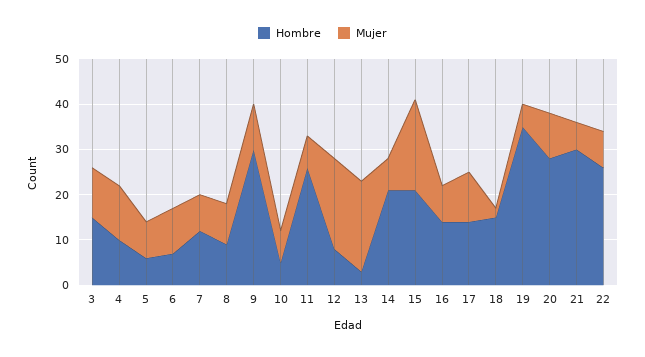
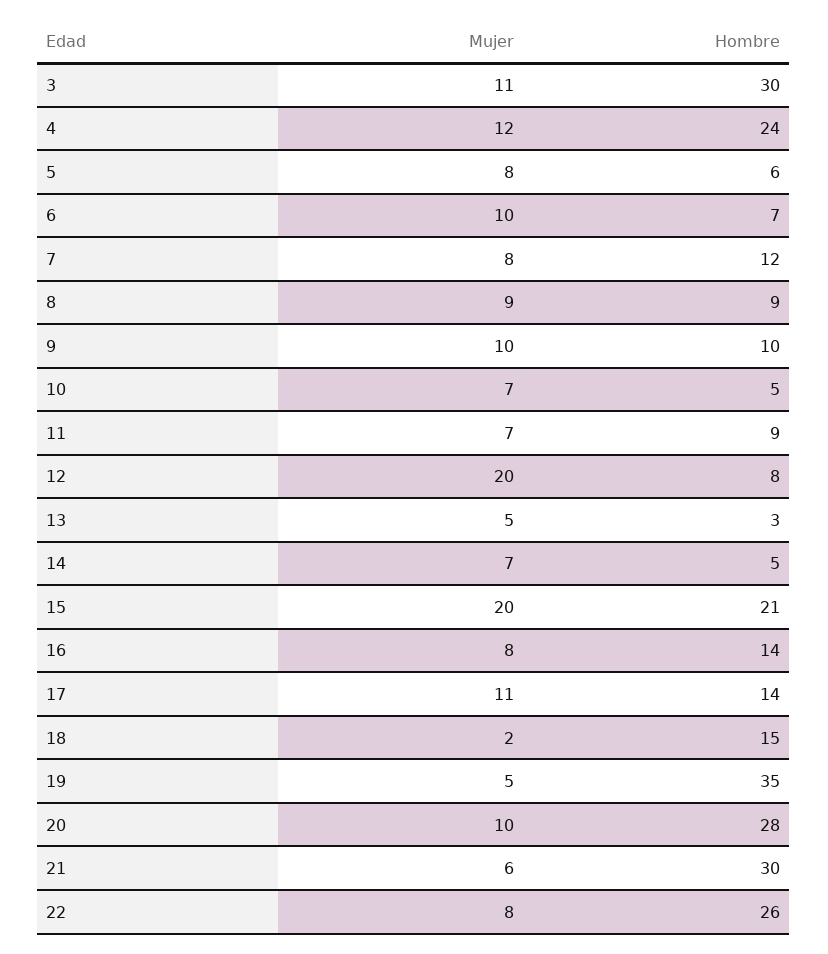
  {
    "Hombre": {
-     "3": 15,
+     "3": 30,
-     "4": 10,
+     "4": 24,
      "5": 6,
      "6": 7,
      "7": 12,
      "8": 9,
-     "9": 30,
+     "9": 10,
      "10": 5,
-     "11": 25,
+     "11": 9,
      "12": 8,
      "13": 3,
-     "14": 20,
+     "14": 5,
      "15": 21,
      "16": 14,
      "17": 14,
      "18": 15,
      "19": 35,
      "20": 28,
      "21": 30,
      "22": 26
    },
    "Mujer": {
      "3": 11,
      "4": 12,
      "5": 8,
      "6": 10,
      "7": 8,
      "8": 9,
      "9": 10,
      "10": 7,
      "11": 7,
      "12": 20,
-     "13": 20,
+     "13": 5,
      "14": 7,
      "15": 20,
      "16": 8,
      "17": 11,
      "18": 2,
      "19": 5,
      "20": 10,
      "21": 6,
      "22": 8
    }
  }

